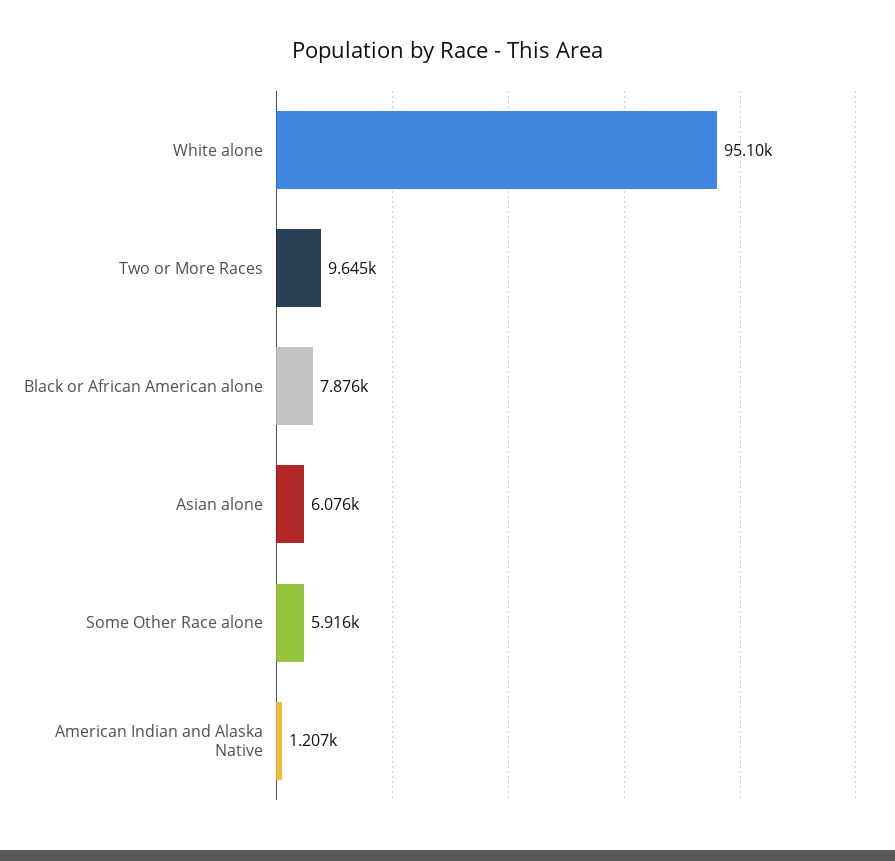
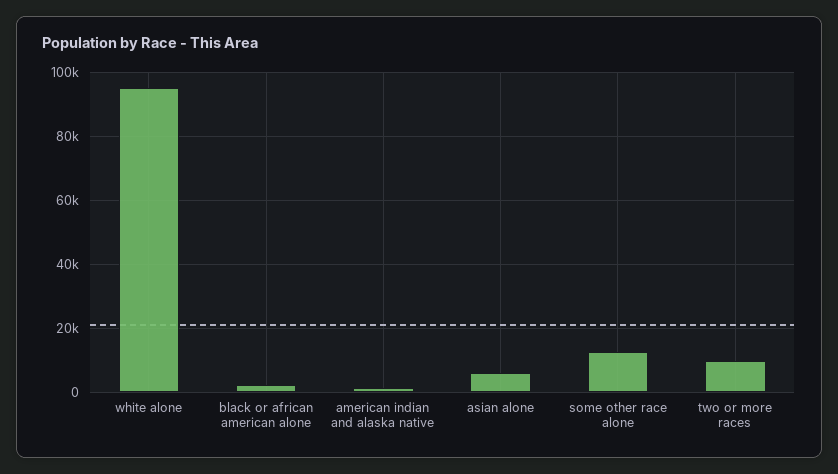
  {
    "White alone": 95100,
    "Two or More Races": 9645,
-   "Black or African American alone": 7876,
+   "Black or African American alone": 2000,
    "Asian alone": 6076,
-   "Some Other Race alone": 5916,
+   "Some Other Race alone": 12000,
    "American Indian and Alaska Native": 1207
  }

